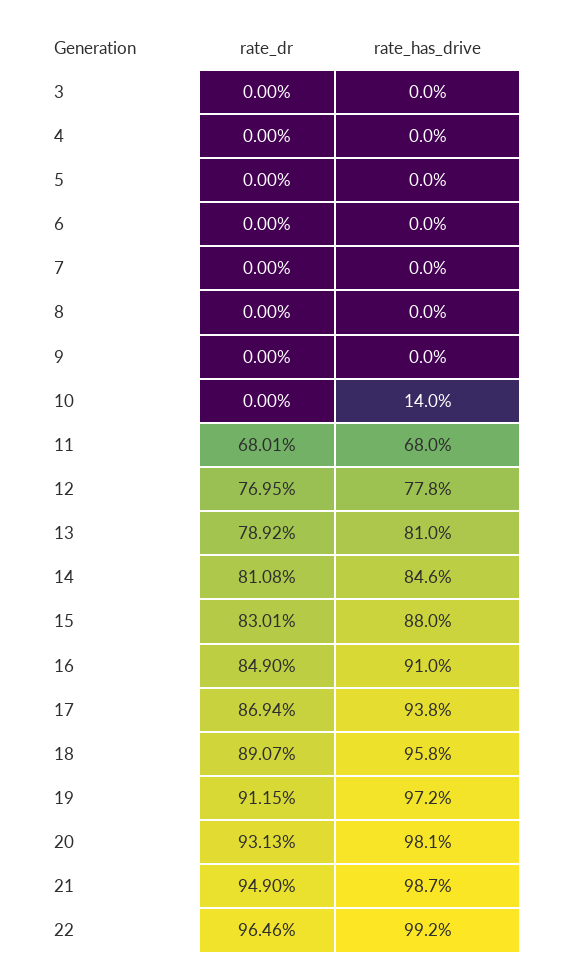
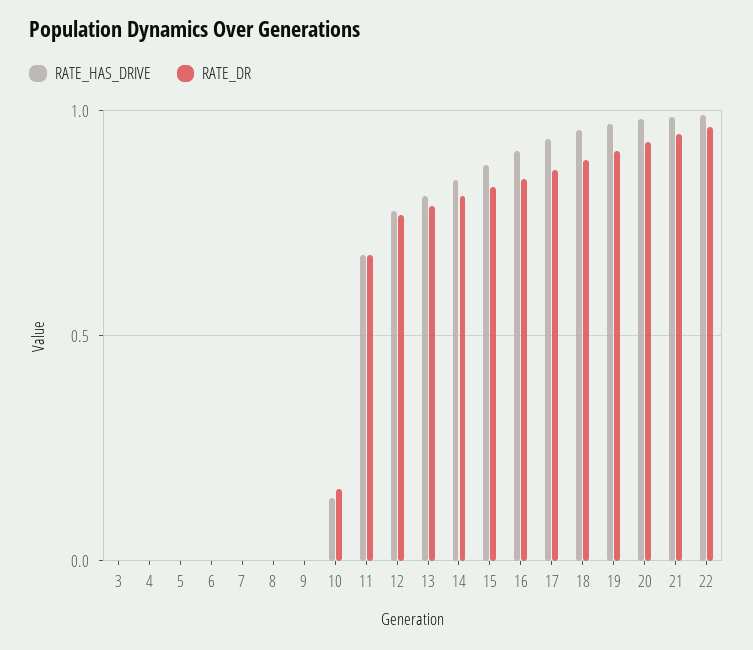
  {
    "rate_dr": {
      "3": 0,
      "4": 0,
      "5": 0,
      "6": 0,
      "7": 0,
      "8": 0,
      "9": 0,
-     "10": 0,
+     "10": 0.15,
      "11": 0.6801,
      "12": 0.7695,
      "13": 0.7892,
      "14": 0.8108,
      "15": 0.8301,
      "16": 0.849,
      "17": 0.8694,
      "18": 0.8907,
      "19": 0.9115,
      "20": 0.9313,
      "21": 0.949,
      "22": 0.9646
    },
    "rate_has_drive": {
      "3": 0,
      "4": 0,
      "5": 0,
      "6": 0,
      "7": 0,
      "8": 0,
      "9": 0,
      "10": 0.14,
      "11": 0.68,
      "12": 0.778,
      "13": 0.81,
      "14": 0.846,
      "15": 0.88,
      "16": 0.91,
      "17": 0.938,
      "18": 0.958,
      "19": 0.972,
      "20": 0.981,
      "21": 0.987,
      "22": 0.992
    }
  }

